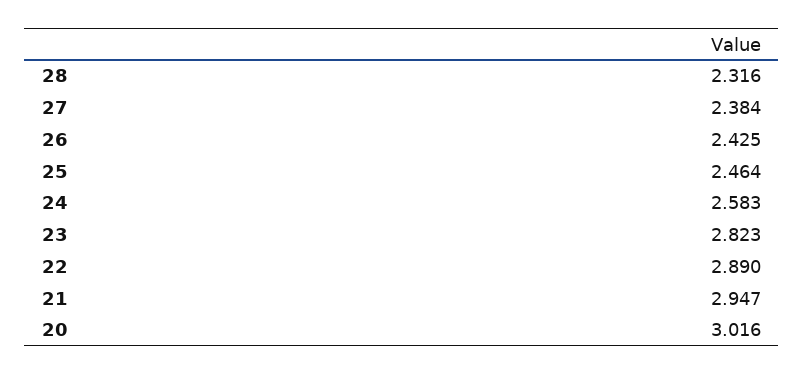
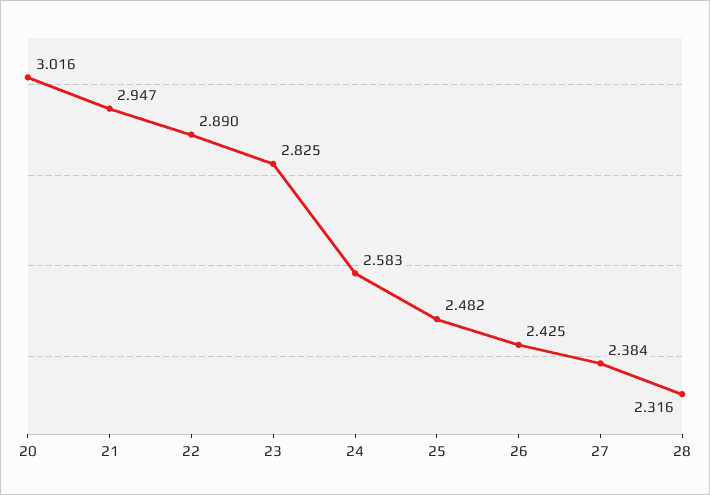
  {
    "28": 2.316,
    "27": 2.384,
    "26": 2.425,
-   "25": 2.464,
+   "25": 2.482,
    "24": 2.583,
-   "23": 2.823,
+   "23": 2.825,
    "22": 2.89,
    "21": 2.947,
    "20": 3.016
  }

